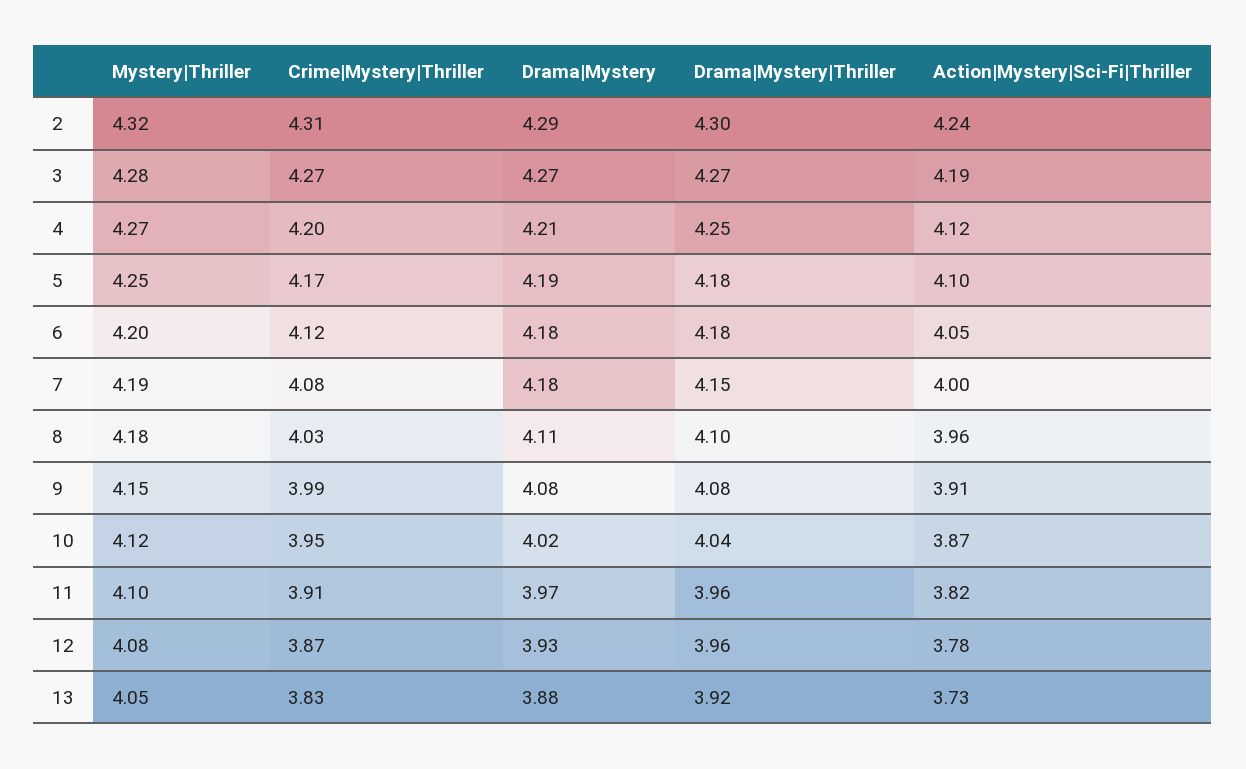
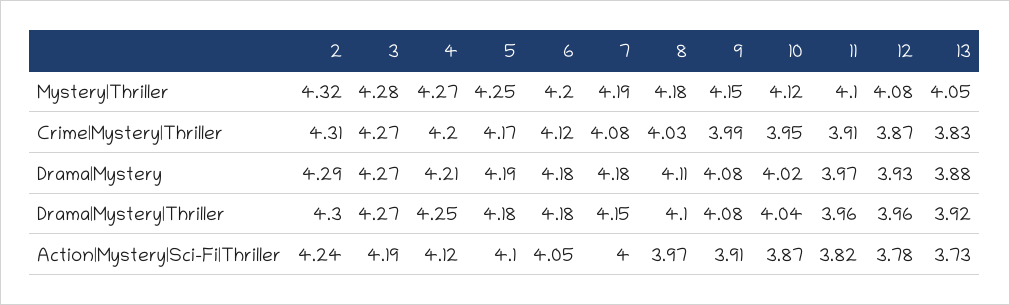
  {
    "Mystery|Thriller": {
      "2": 4.32,
      "3": 4.28,
      "4": 4.27,
      "5": 4.25,
      "6": 4.2,
      "7": 4.19,
      "8": 4.18,
      "9": 4.15,
      "10": 4.12,
      "11": 4.1,
      "12": 4.08,
      "13": 4.05
    },
    "Crime|Mystery|Thriller": {
      "2": 4.31,
      "3": 4.27,
      "4": 4.2,
      "5": 4.17,
      "6": 4.12,
      "7": 4.08,
      "8": 4.03,
      "9": 3.99,
      "10": 3.95,
      "11": 3.91,
      "12": 3.87,
      "13": 3.83
    },
    "Drama|Mystery": {
      "2": 4.29,
      "3": 4.27,
      "4": 4.21,
      "5": 4.19,
      "6": 4.18,
      "7": 4.18,
      "8": 4.11,
      "9": 4.08,
      "10": 4.02,
      "11": 3.97,
      "12": 3.93,
      "13": 3.88
    },
    "Drama|Mystery|Thriller": {
      "2": 4.3,
      "3": 4.27,
      "4": 4.25,
      "5": 4.18,
      "6": 4.18,
      "7": 4.15,
      "8": 4.1,
      "9": 4.08,
      "10": 4.04,
      "11": 3.96,
      "12": 3.96,
      "13": 3.92
    },
    "Action|Mystery|Sci-Fi|Thriller": {
      "2": 4.24,
      "3": 4.19,
      "4": 4.12,
      "5": 4.1,
      "6": 4.05,
      "7": 4,
-     "8": 3.96,
+     "8": 3.97,
      "9": 3.91,
      "10": 3.87,
      "11": 3.82,
      "12": 3.78,
      "13": 3.73
    }
  }

